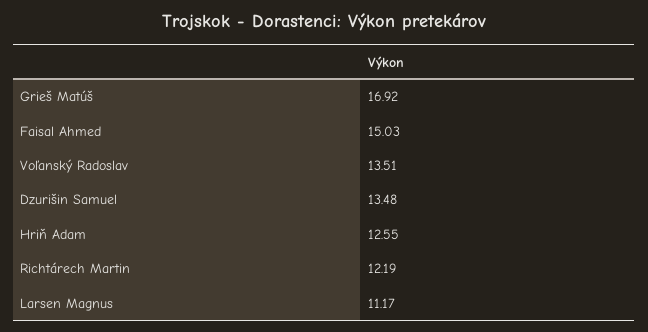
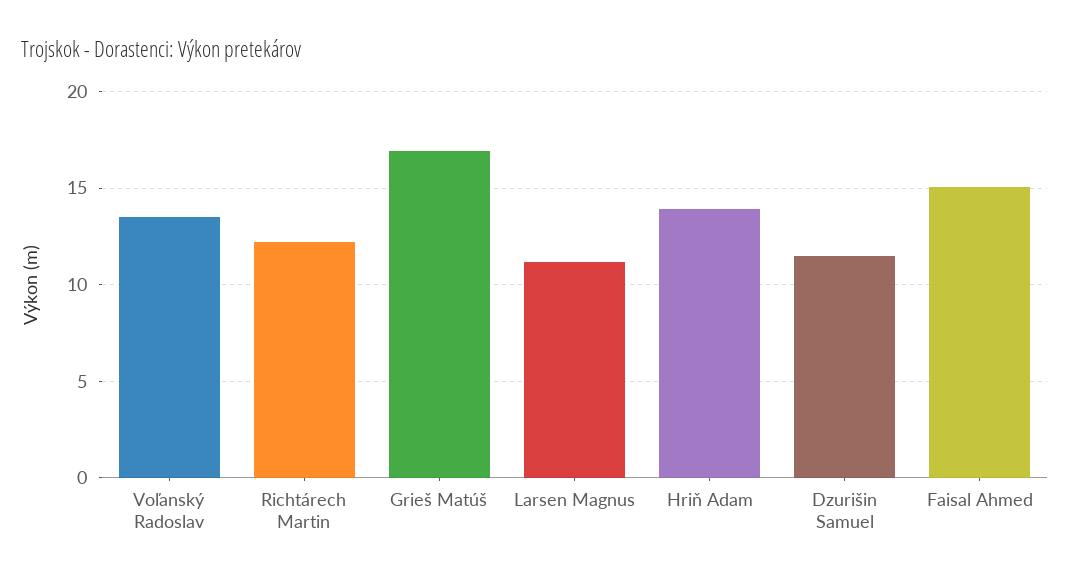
  {
    "Grieš Matúš": 16.92,
    "Faisal Ahmed": 15.03,
    "Voľanský Radoslav": 13.51,
-   "Dzurišin Samuel": 13.48,
+   "Dzurišin Samuel": 11.5,
-   "Hriň Adam": 12.55,
+   "Hriň Adam": 14,
    "Richtárech Martin": 12.19,
    "Larsen Magnus": 11.17
  }

